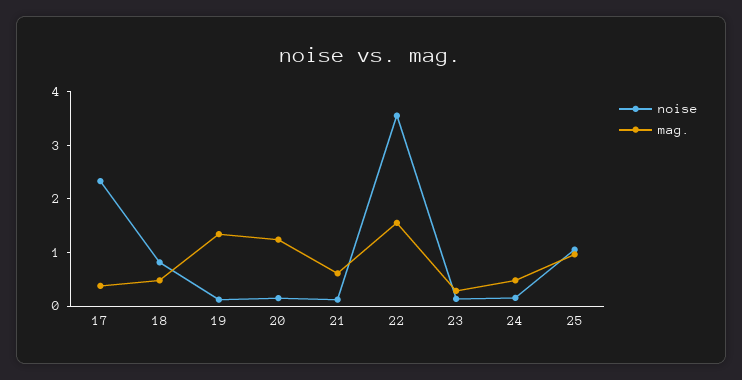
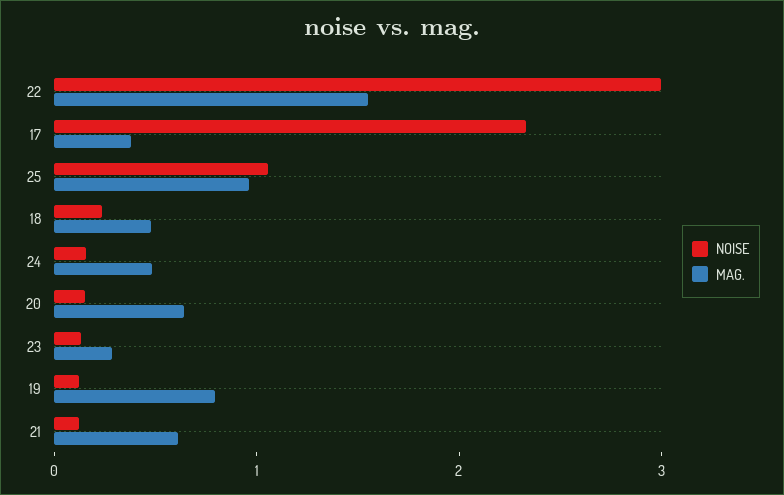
  {
    "noise": {
      "17": 2.4,
-     "18": 0.8,
+     "18": 0.2,
      "19": 0.2,
      "20": 0.2,
      "21": 0.2,
-     "22": 3.6,
+     "22": 3,
      "23": 0.2,
      "24": 0.2,
      "25": 1
    },
    "mag.": {
      "17": 0.4,
      "18": 0.4,
-     "19": 1.4,
+     "19": 0.8,
-     "20": 1.2,
+     "20": 0.6,
      "21": 0.6,
      "22": 1.6,
      "23": 0.2,
      "24": 0.4,
      "25": 1
    }
  }

